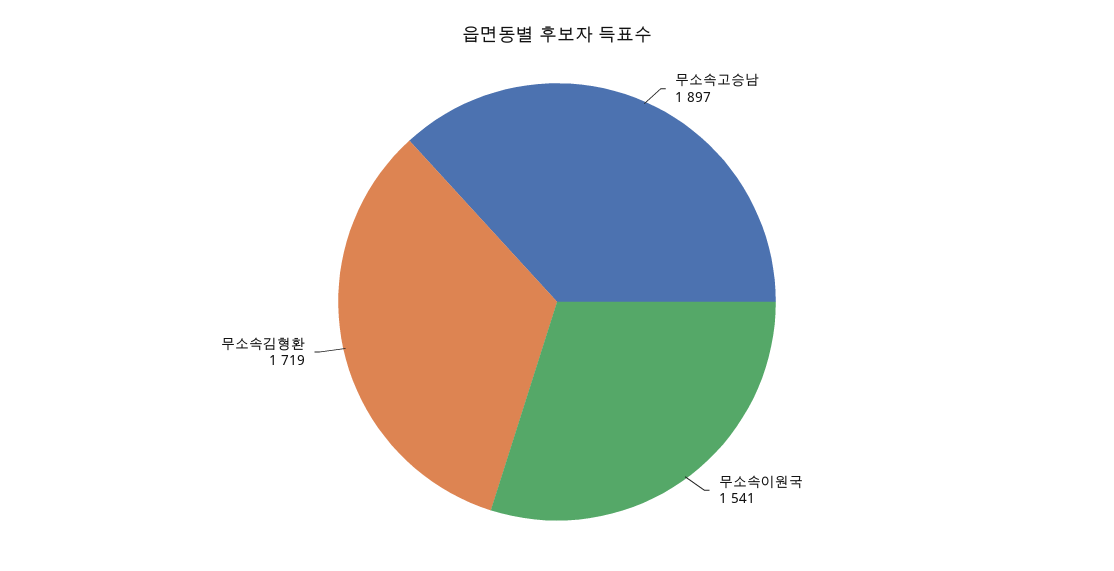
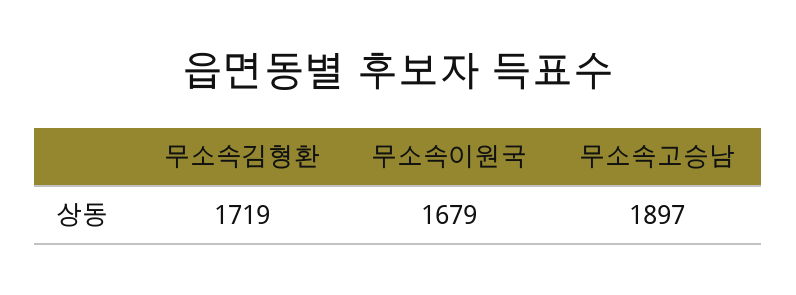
  {
    "무소속고승남": 1897,
-   "무소속이원국": 1541,
+   "무소속이원국": 1679,
    "무소속김형환": 1719
  }

